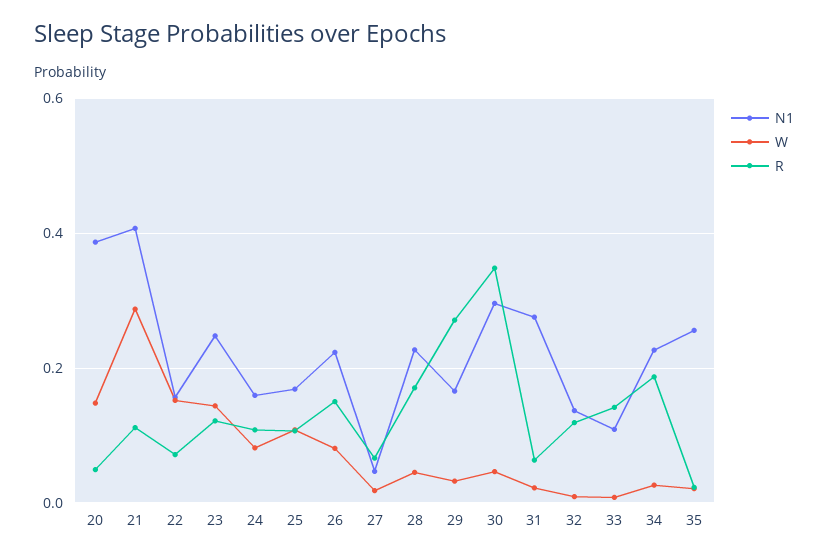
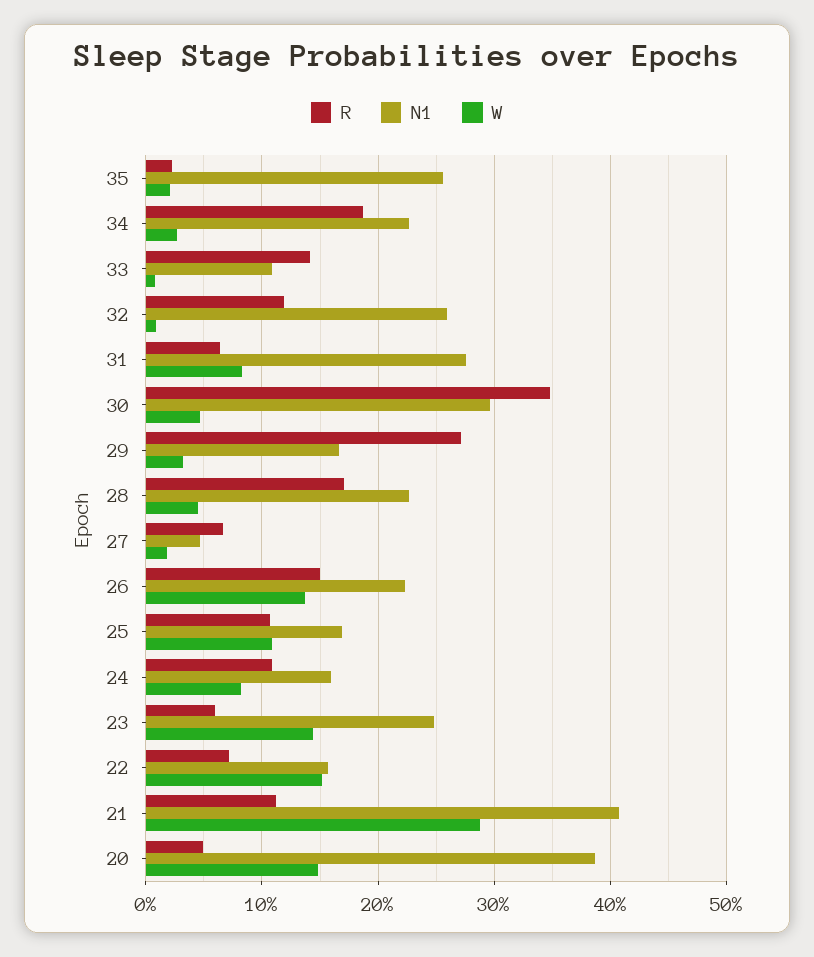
  {
    "N1": {
      "20": 0.39,
      "21": 0.41,
      "22": 0.16,
      "23": 0.25,
      "24": 0.16,
      "25": 0.17,
      "26": 0.22,
      "27": 0.05,
      "28": 0.23,
      "29": 0.17,
      "30": 0.3,
      "31": 0.28,
-     "32": 0.14,
+     "32": 0.26,
      "33": 0.11,
      "34": 0.23,
      "35": 0.26
    },
    "W": {
      "20": 0.15,
      "21": 0.29,
      "22": 0.15,
      "23": 0.14,
      "24": 0.08,
      "25": 0.11,
-     "26": 0.08,
+     "26": 0.14,
      "27": 0.02,
      "28": 0.05,
      "29": 0.03,
      "30": 0.05,
-     "31": 0.02,
+     "31": 0.08,
      "32": 0.01,
      "33": 0.01,
      "34": 0.03,
      "35": 0.02
    },
    "R": {
      "20": 0.05,
      "21": 0.11,
      "22": 0.07,
-     "23": 0.12,
+     "23": 0.06,
      "24": 0.11,
      "25": 0.11,
      "26": 0.15,
      "27": 0.07,
      "28": 0.17,
      "29": 0.27,
      "30": 0.35,
      "31": 0.06,
      "32": 0.12,
      "33": 0.14,
      "34": 0.19,
      "35": 0.02
    }
  }

